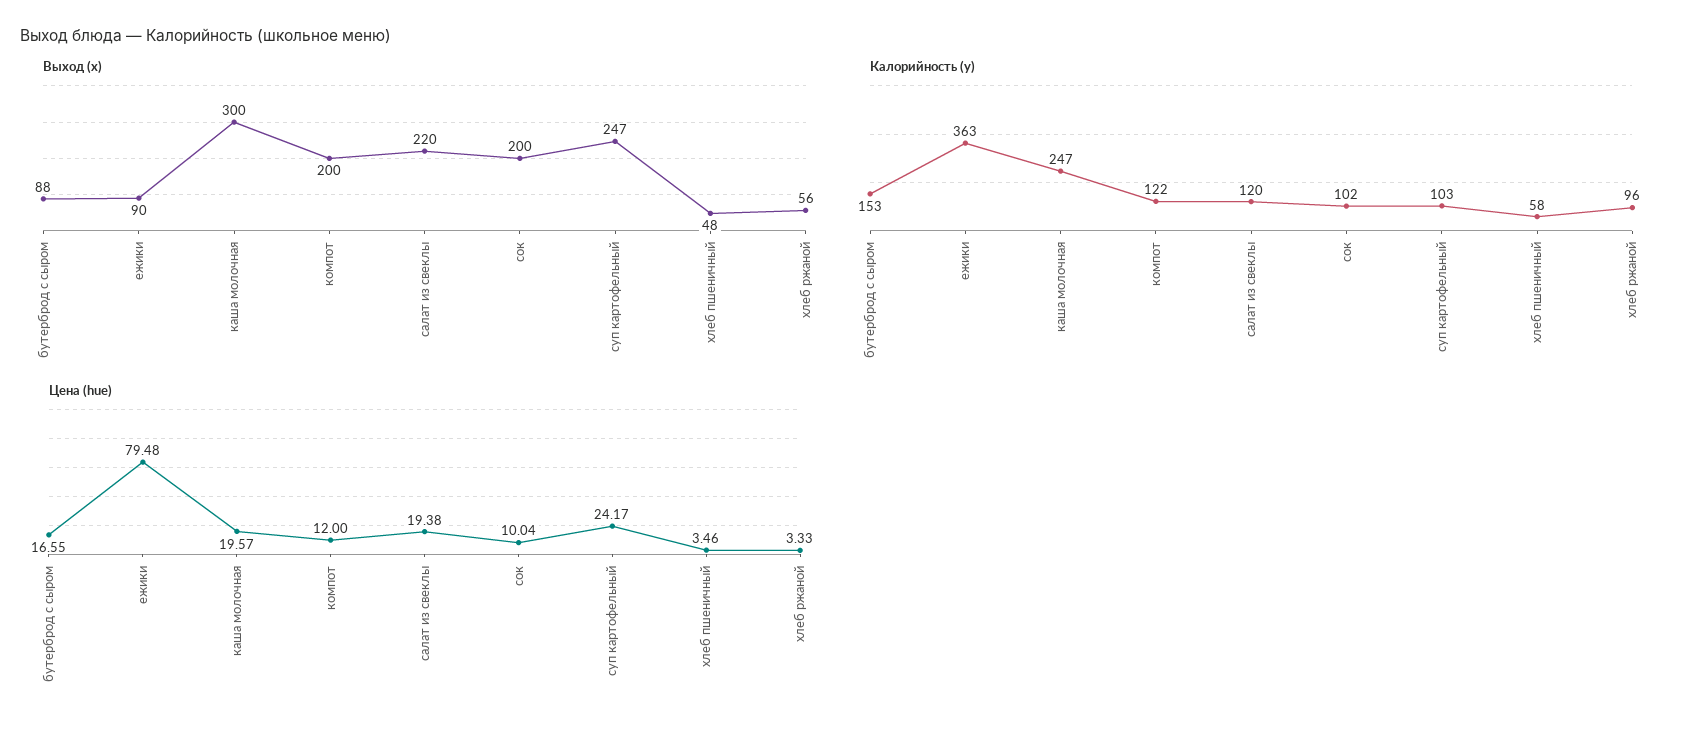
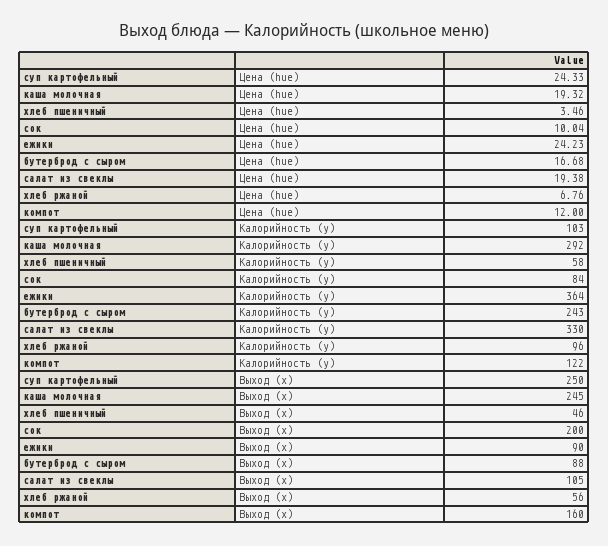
  {
    "Выход (x)": {
      "бутерброд с сыром": 88,
      "ежики": 90,
-     "каша молочная": 300,
+     "каша молочная": 245,
-     "компот": 200,
+     "компот": 160,
-     "салат из свеклы": 220,
+     "салат из свеклы": 105,
      "сок": 200,
-     "суп картофельный": 247,
+     "суп картофельный": 250,
-     "хлеб пшеничный": 48,
+     "хлеб пшеничный": 46,
      "хлеб ржаной": 56
    },
    "Калорийность (y)": {
-     "бутерброд с сыром": 153,
+     "бутерброд с сыром": 243,
-     "ежики": 363,
+     "ежики": 364,
-     "каша молочная": 247,
+     "каша молочная": 292,
      "компот": 122,
-     "салат из свеклы": 120,
+     "салат из свеклы": 330,
-     "сок": 102,
+     "сок": 84,
      "суп картофельный": 103,
      "хлеб пшеничный": 58,
      "хлеб ржаной": 96
    },
    "Цена (hue)": {
-     "бутерброд с сыром": 16.55,
+     "бутерброд с сыром": 16.68,
-     "ежики": 79.48,
+     "ежики": 24.23,
-     "каша молочная": 19.57,
+     "каша молочная": 19.32,
      "компот": 12,
      "салат из свеклы": 19.38,
      "сок": 10.04,
-     "суп картофельный": 24.17,
+     "суп картофельный": 24.33,
      "хлеб пшеничный": 3.46,
-     "хлеб ржаной": 3.33
+     "хлеб ржаной": 6.76
    }
  }

